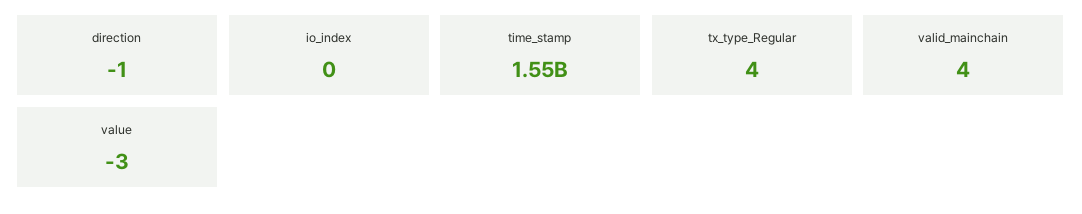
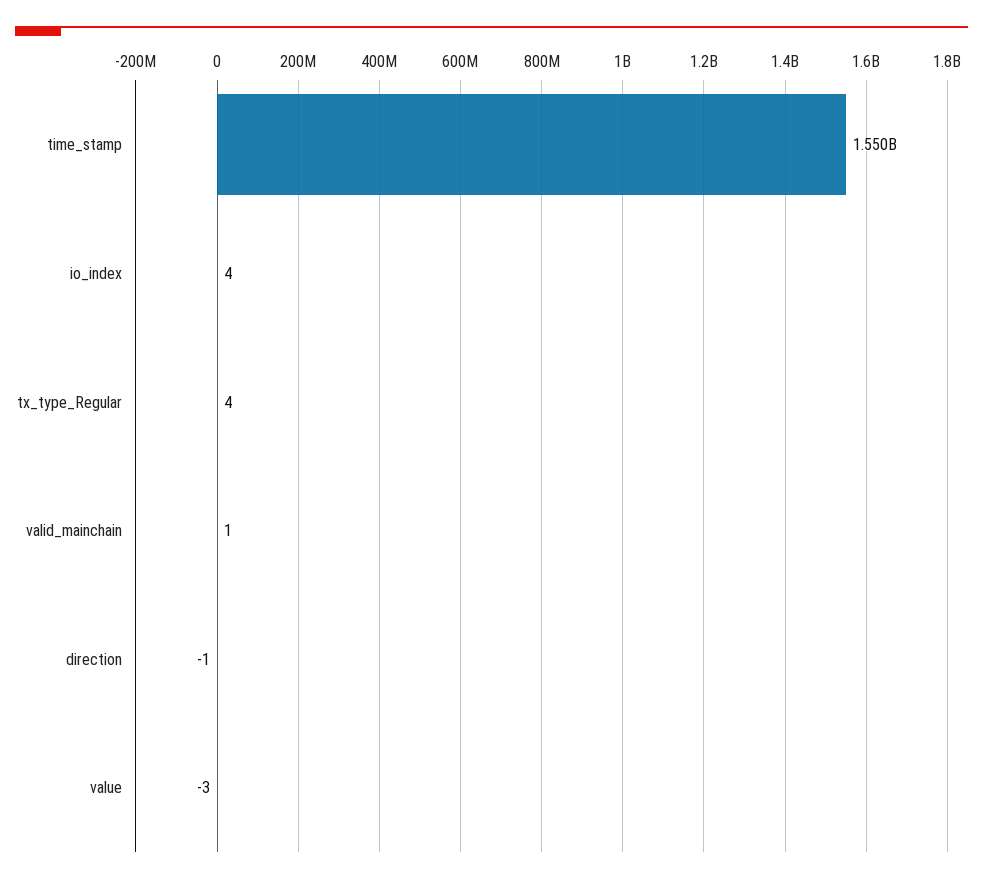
  {
    "direction": -1,
-   "io_index": 0,
+   "io_index": 4,
    "time_stamp": 1550000000,
    "tx_type_Regular": 4,
-   "valid_mainchain": 4,
+   "valid_mainchain": 1,
    "value": -3
  }

